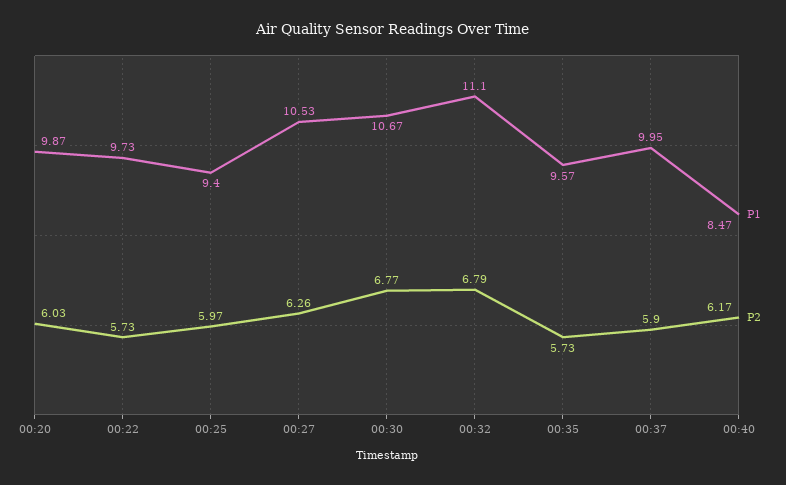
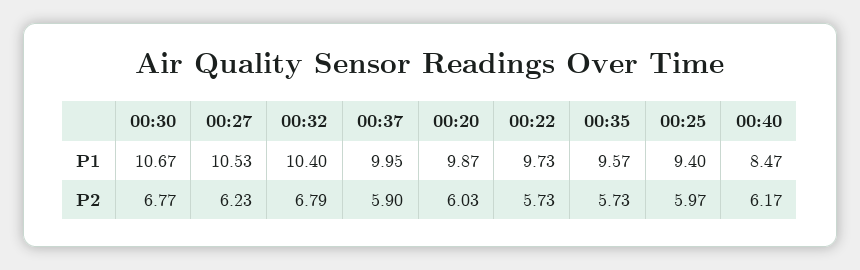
  {
    "P1": {
      "00:20": 9.87,
      "00:22": 9.73,
      "00:25": 9.4,
      "00:27": 10.53,
      "00:30": 10.67,
-     "00:32": 11.1,
+     "00:32": 10.4,
      "00:35": 9.57,
      "00:37": 9.95,
      "00:40": 8.47
    },
    "P2": {
      "00:20": 6.03,
      "00:22": 5.73,
      "00:25": 5.97,
-     "00:27": 6.26,
+     "00:27": 6.23,
      "00:30": 6.77,
      "00:32": 6.79,
      "00:35": 5.73,
      "00:37": 5.9,
      "00:40": 6.17
    }
  }

